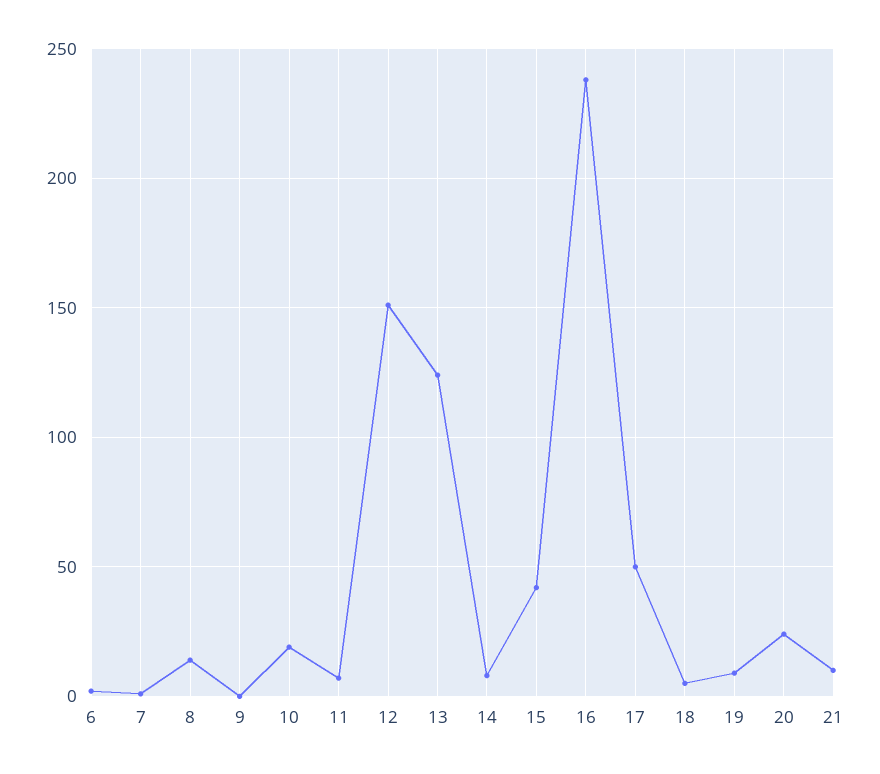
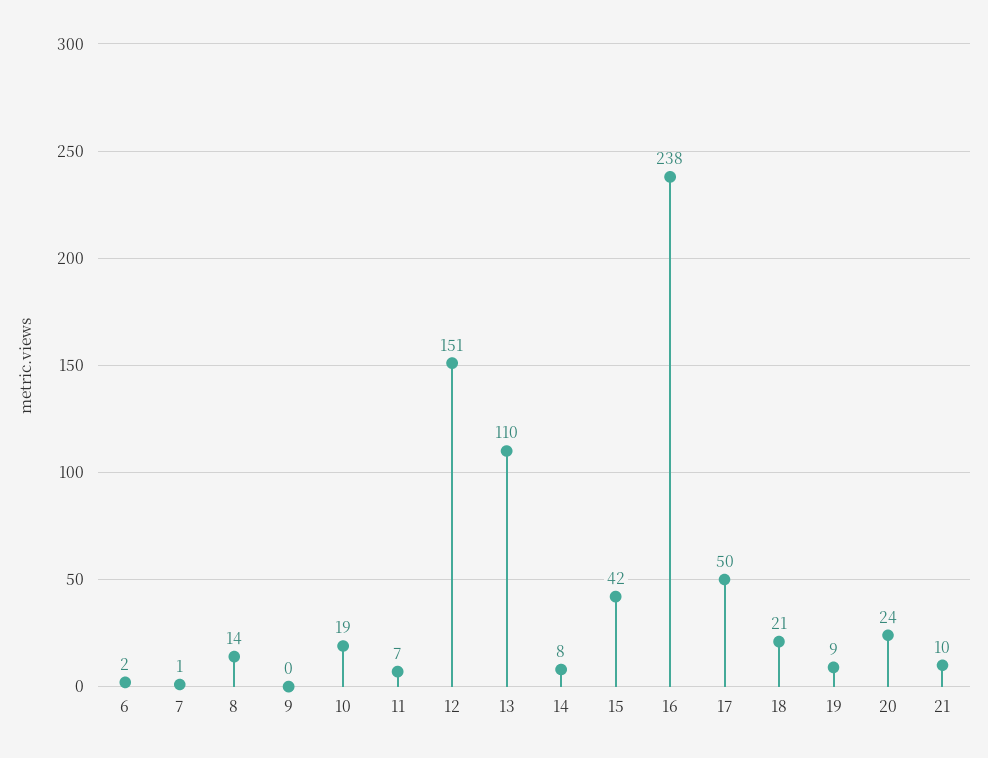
  {
    "6": 2,
    "7": 1,
    "8": 14,
    "9": 0,
    "10": 19,
    "11": 7,
    "12": 151,
-   "13": 125,
+   "13": 110,
    "14": 8,
    "15": 42,
    "16": 238,
    "17": 50,
-   "18": 5,
+   "18": 21,
    "19": 9,
    "20": 24,
    "21": 10
  }

